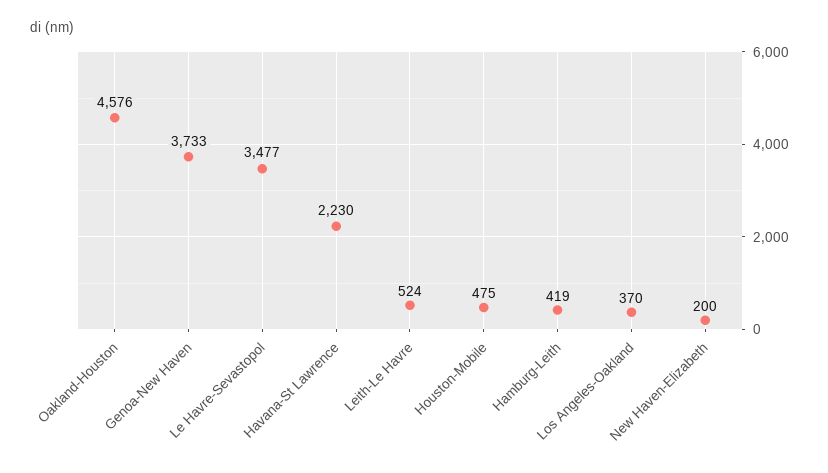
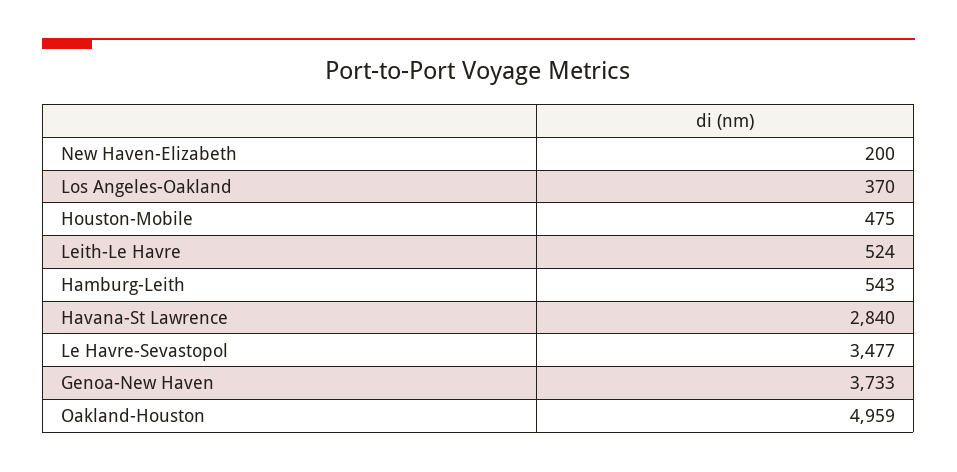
  {
-   "Oakland-Houston": 4576,
+   "Oakland-Houston": 4959,
    "Genoa-New Haven": 3733,
    "Le Havre-Sevastopol": 3477,
-   "Havana-St Lawrence": 2230,
+   "Havana-St Lawrence": 2840,
    "Leith-Le Havre": 524,
    "Houston-Mobile": 475,
-   "Hamburg-Leith": 419,
+   "Hamburg-Leith": 543,
    "Los Angeles-Oakland": 370,
    "New Haven-Elizabeth": 200
  }

